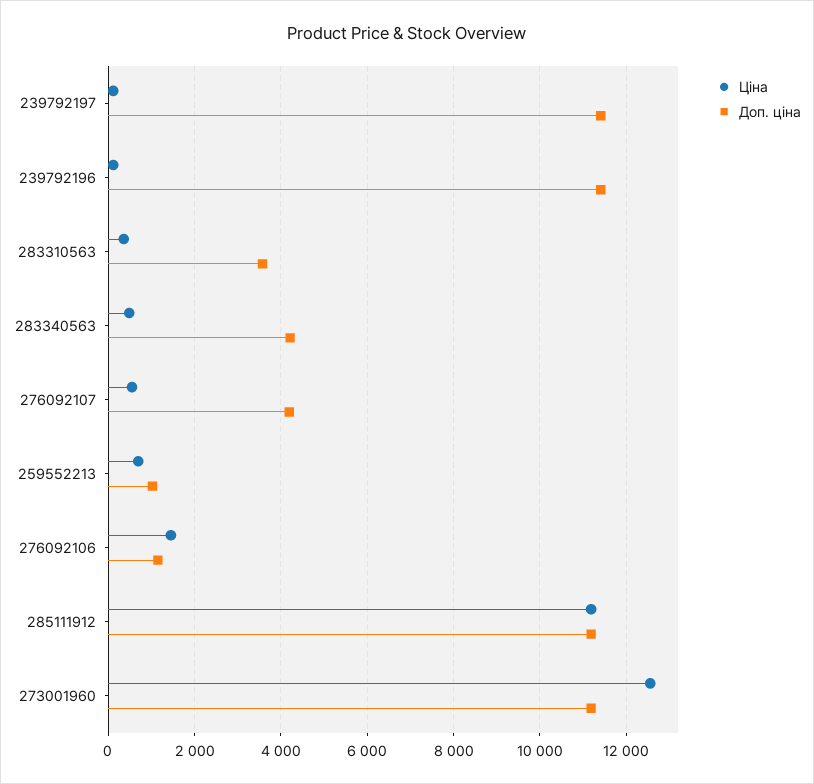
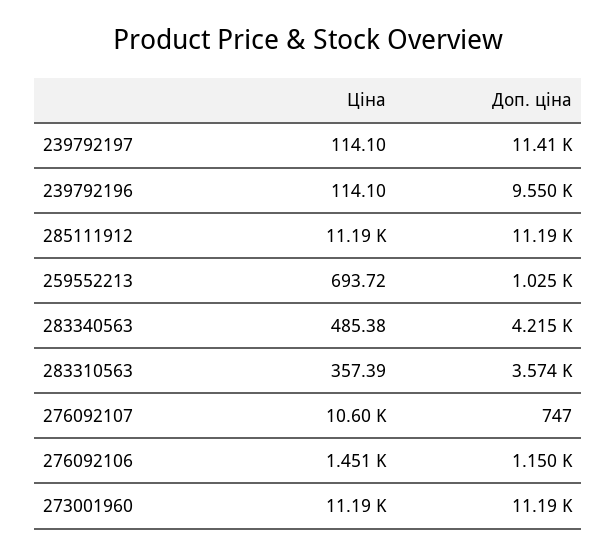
  {
    "Ціна": {
      "239792197": 114.1,
      "239792196": 114.1,
      "283310563": 357.39,
      "283340563": 485.38,
-     "276092107": 600,
+     "276092107": 10600,
      "259552213": 693.72,
      "276092106": 1451,
      "285111912": 11190,
-     "273001960": 12600
+     "273001960": 11190
    },
    "Доп. ціна": {
      "239792197": 11410,
-     "239792196": 11400,
+     "239792196": 9550,
      "283310563": 3574,
      "283340563": 4215,
-     "276092107": 4200,
+     "276092107": 747,
      "259552213": 1025,
      "276092106": 1150,
      "285111912": 11190,
      "273001960": 11190
    }
  }

